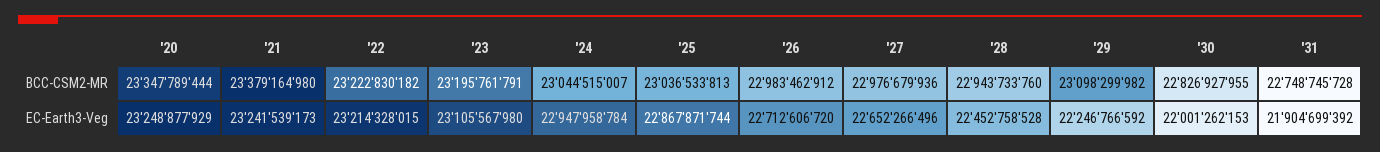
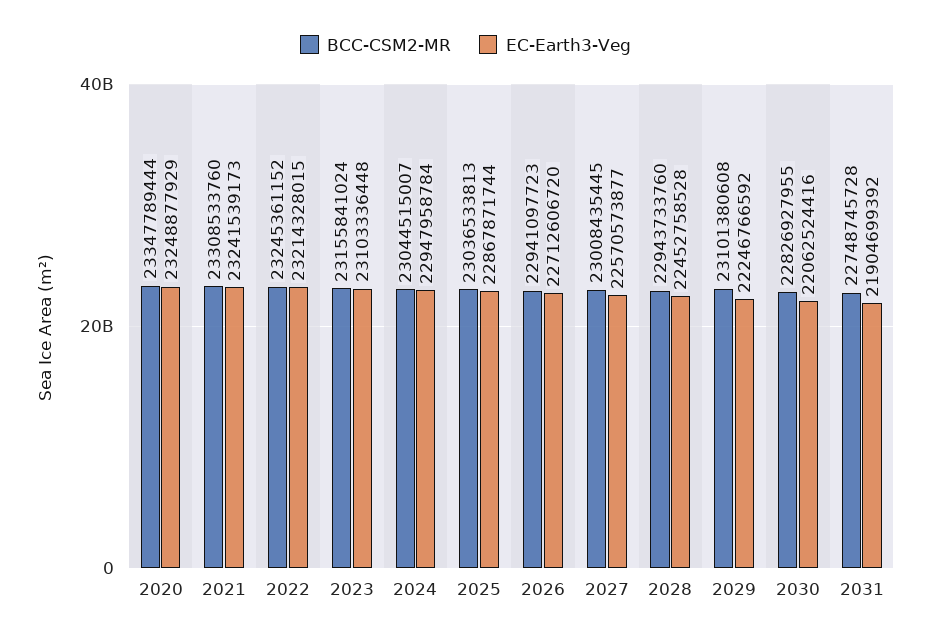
  {
    "BCC-CSM2-MR": {
      "'20": 23347789444,
-     "'21": 23379164980,
+     "'21": 23308533760,
-     "'22": 23222830182,
+     "'22": 23245361152,
-     "'23": 23195761791,
+     "'23": 23155841024,
      "'24": 23044515007,
      "'25": 23036533813,
-     "'26": 22983462912,
+     "'26": 22941097723,
-     "'27": 22976679936,
+     "'27": 23008435445,
      "'28": 22943733760,
-     "'29": 23098299982,
+     "'29": 23101380608,
      "'30": 22826927955,
      "'31": 22748745728
    },
    "EC-Earth3-Veg": {
      "'20": 23248877929,
      "'21": 23241539173,
      "'22": 23214328015,
-     "'23": 23105567980,
+     "'23": 23103336448,
      "'24": 22947958784,
      "'25": 22867871744,
      "'26": 22712606720,
-     "'27": 22652266496,
+     "'27": 22570573877,
      "'28": 22452758528,
      "'29": 22246766592,
-     "'30": 22001262153,
+     "'30": 22062524416,
      "'31": 21904699392
    }
  }

